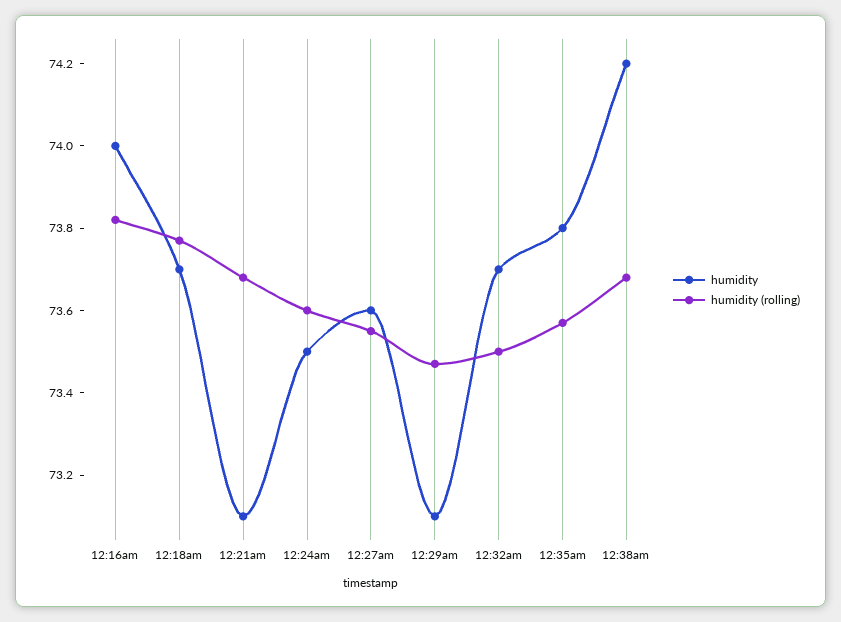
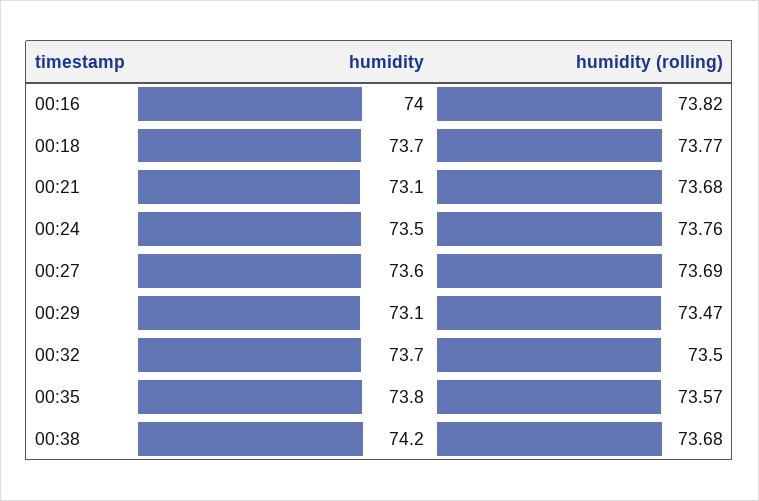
  {
    "humidity": {
      "12:16am": 74,
      "12:18am": 73.7,
      "12:21am": 73.1,
      "12:24am": 73.5,
      "12:27am": 73.6,
      "12:29am": 73.1,
      "12:32am": 73.7,
      "12:35am": 73.8,
      "12:38am": 74.2
    },
    "humidity (rolling)": {
      "12:16am": 73.82,
      "12:18am": 73.77,
      "12:21am": 73.68,
-     "12:24am": 73.6,
+     "12:24am": 73.76,
-     "12:27am": 73.55,
+     "12:27am": 73.69,
      "12:29am": 73.47,
      "12:32am": 73.5,
      "12:35am": 73.57,
      "12:38am": 73.68
    }
  }

